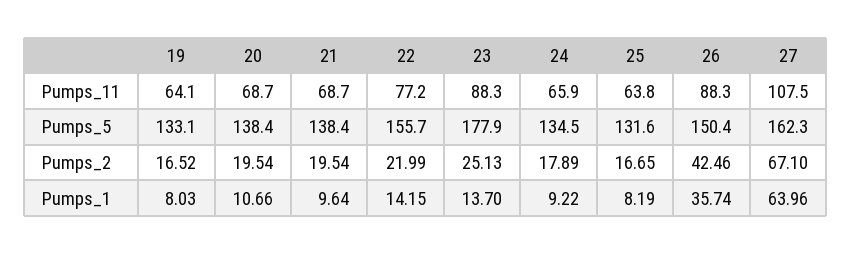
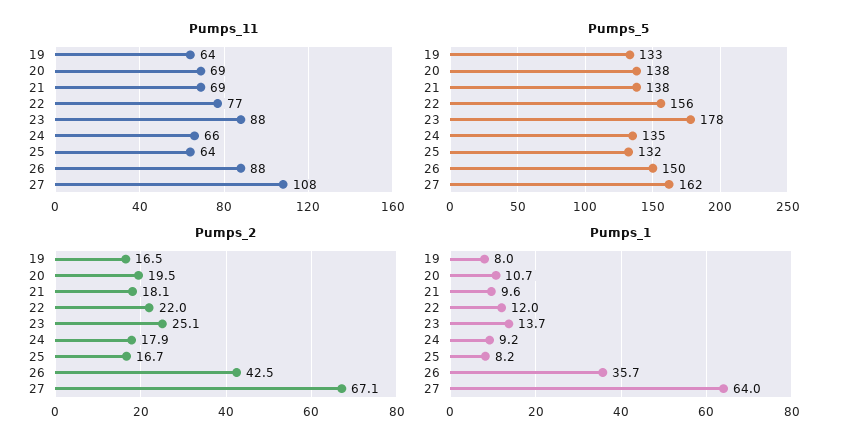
  {
    "Pumps_11": {
      "19": 64.1,
      "20": 68.7,
      "21": 68.7,
      "22": 77.2,
      "23": 88.3,
      "24": 65.9,
      "25": 63.8,
      "26": 88.3,
      "27": 107.5
    },
    "Pumps_5": {
      "19": 133.1,
      "20": 138.4,
      "21": 138.4,
      "22": 155.7,
      "23": 177.9,
      "24": 134.5,
      "25": 131.6,
      "26": 150.4,
      "27": 162.3
    },
    "Pumps_2": {
      "19": 16.52,
      "20": 19.54,
-     "21": 19.54,
+     "21": 18.1,
      "22": 21.99,
      "23": 25.13,
      "24": 17.89,
      "25": 16.65,
      "26": 42.46,
      "27": 67.1
    },
    "Pumps_1": {
      "19": 8.03,
      "20": 10.66,
      "21": 9.64,
-     "22": 14.15,
+     "22": 12,
      "23": 13.7,
      "24": 9.22,
      "25": 8.19,
      "26": 35.74,
      "27": 63.96
    }
  }

